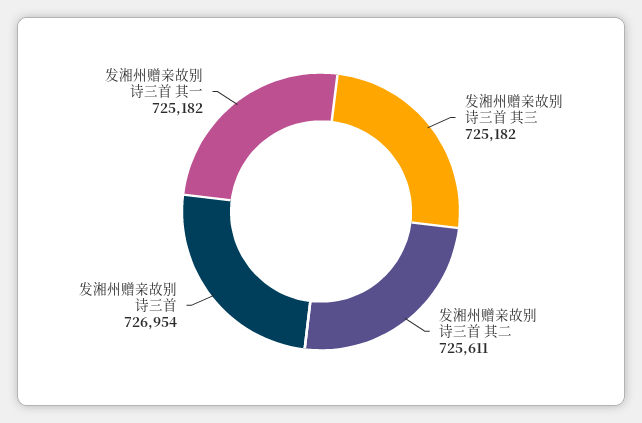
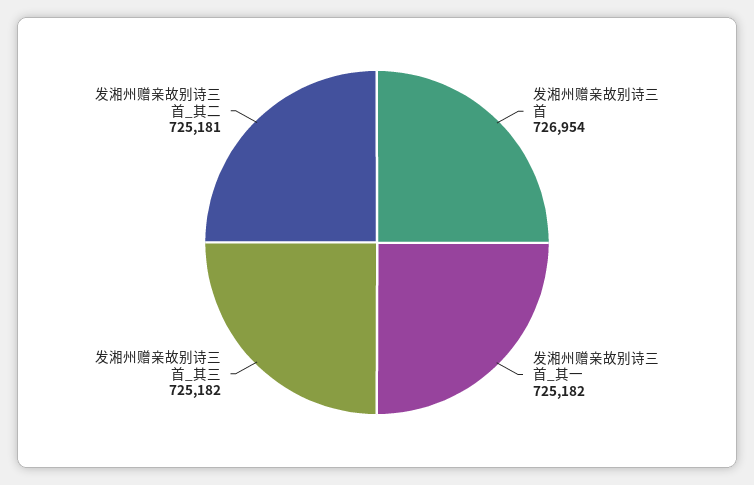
  {
    "发湘州赠亲故别诗三首 其三": 725182,
-   "发湘州赠亲故别诗三首 其二": 725611,
+   "发湘州赠亲故别诗三首 其二": 725181,
    "发湘州赠亲故别诗三首": 726954,
    "发湘州赠亲故别诗三首 其一": 725182
  }

